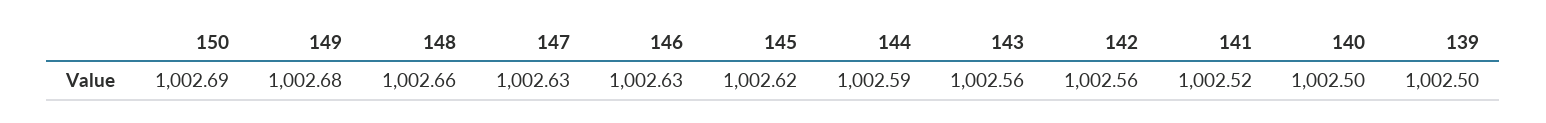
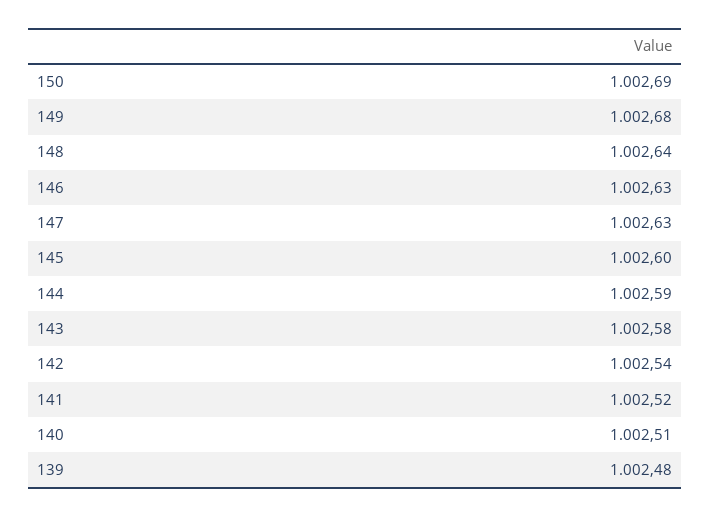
  {
    "150": 1002.69,
    "149": 1002.68,
-   "148": 1002.66,
+   "148": 1002.64,
    "147": 1002.63,
    "146": 1002.63,
-   "145": 1002.62,
+   "145": 1002.6,
    "144": 1002.59,
-   "143": 1002.56,
+   "143": 1002.58,
-   "142": 1002.56,
+   "142": 1002.54,
    "141": 1002.52,
-   "140": 1002.5,
+   "140": 1002.51,
-   "139": 1002.5
+   "139": 1002.48
  }

